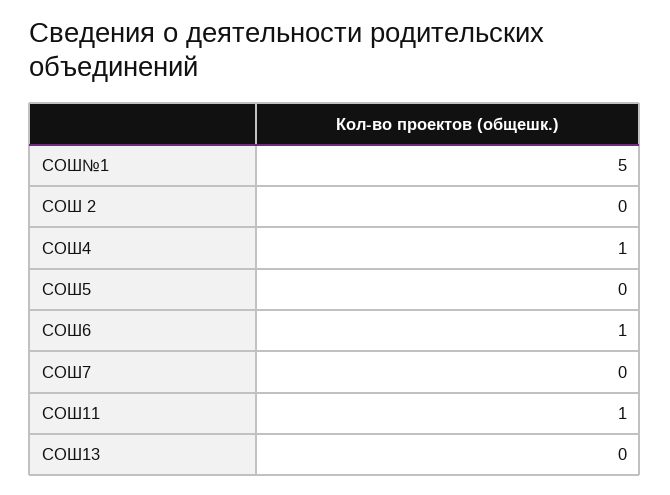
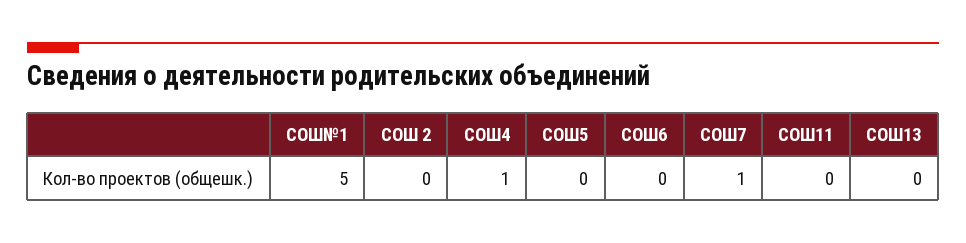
  {
    "СОШ№1": 5,
    "СОШ 2": 0,
    "СОШ4": 1,
    "СОШ5": 0,
-   "СОШ6": 1,
+   "СОШ6": 0,
-   "СОШ7": 0,
+   "СОШ7": 1,
-   "СОШ11": 1,
+   "СОШ11": 0,
    "СОШ13": 0
  }

